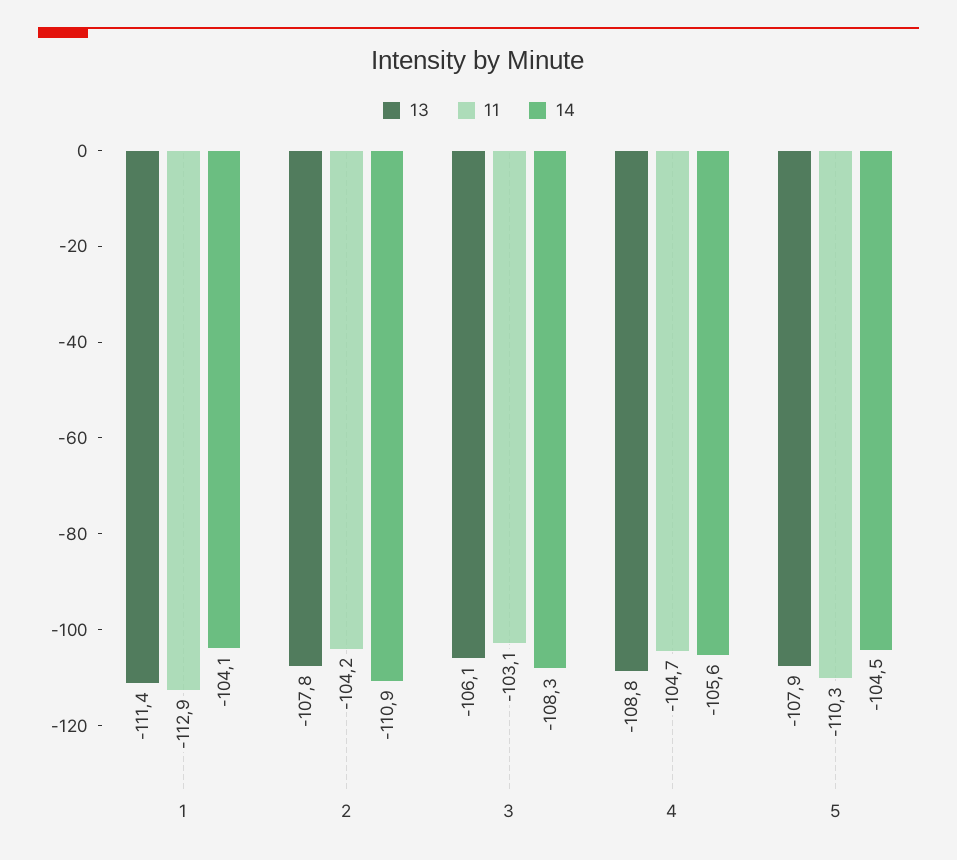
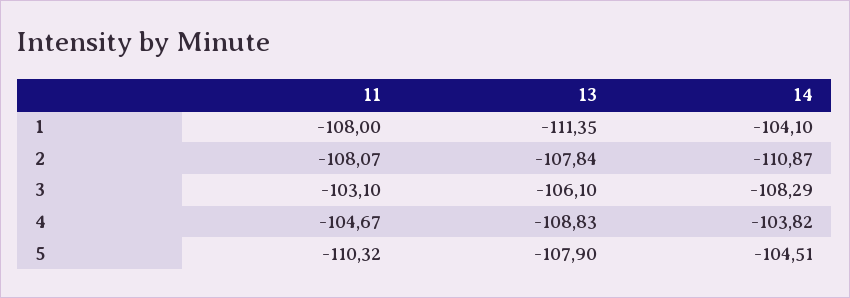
  {
    "13": {
      "1": -111.35,
      "2": -107.84,
      "3": -106.1,
      "4": -108.83,
      "5": -107.9
    },
    "11": {
-     "1": -112.9,
+     "1": -108,
-     "2": -104.2,
+     "2": -108.07,
      "3": -103.1,
      "4": -104.67,
      "5": -110.32
    },
    "14": {
      "1": -104.1,
      "2": -110.87,
      "3": -108.29,
-     "4": -105.6,
+     "4": -103.82,
      "5": -104.51
    }
  }

